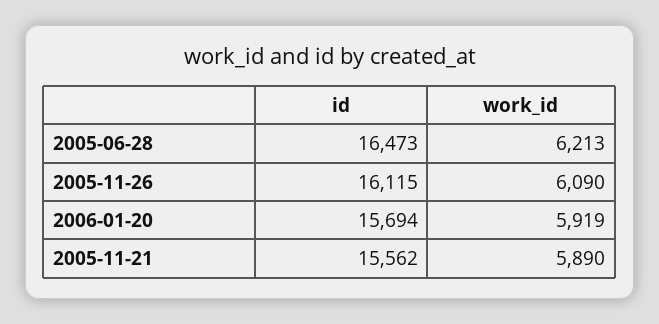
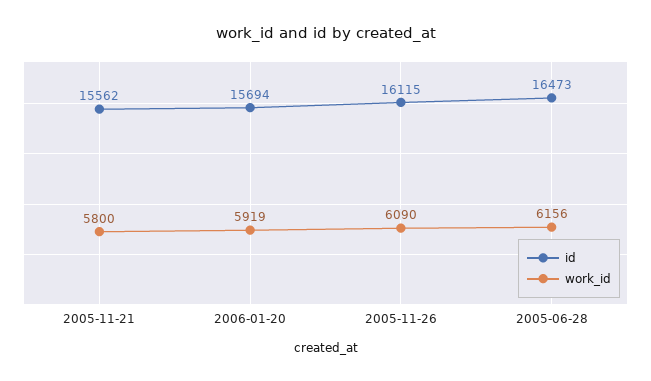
  {
    "id": {
      "2005-06-28": 16473,
      "2005-11-26": 16115,
      "2006-01-20": 15694,
      "2005-11-21": 15562
    },
    "work_id": {
-     "2005-06-28": 6213,
+     "2005-06-28": 6156,
      "2005-11-26": 6090,
      "2006-01-20": 5919,
-     "2005-11-21": 5890
+     "2005-11-21": 5800
    }
  }

